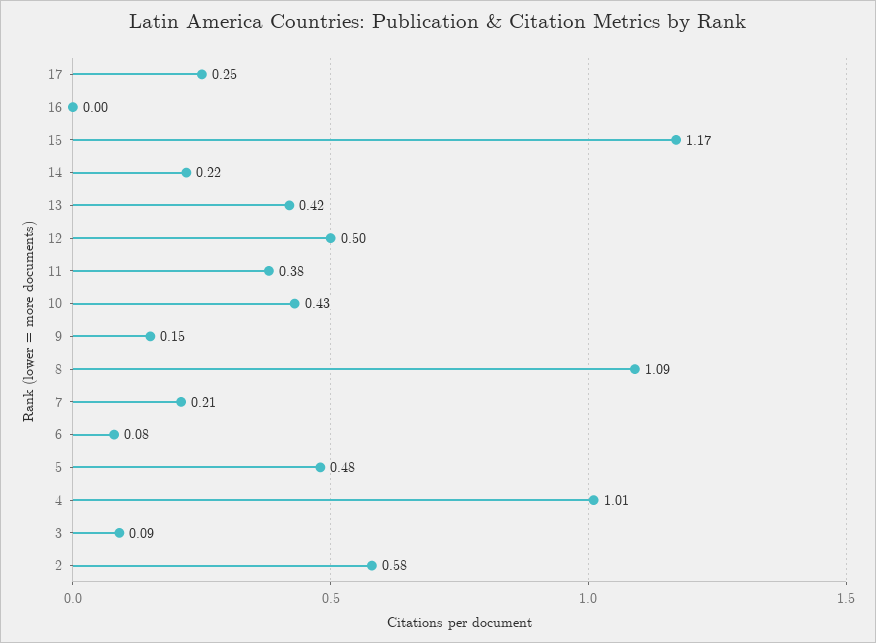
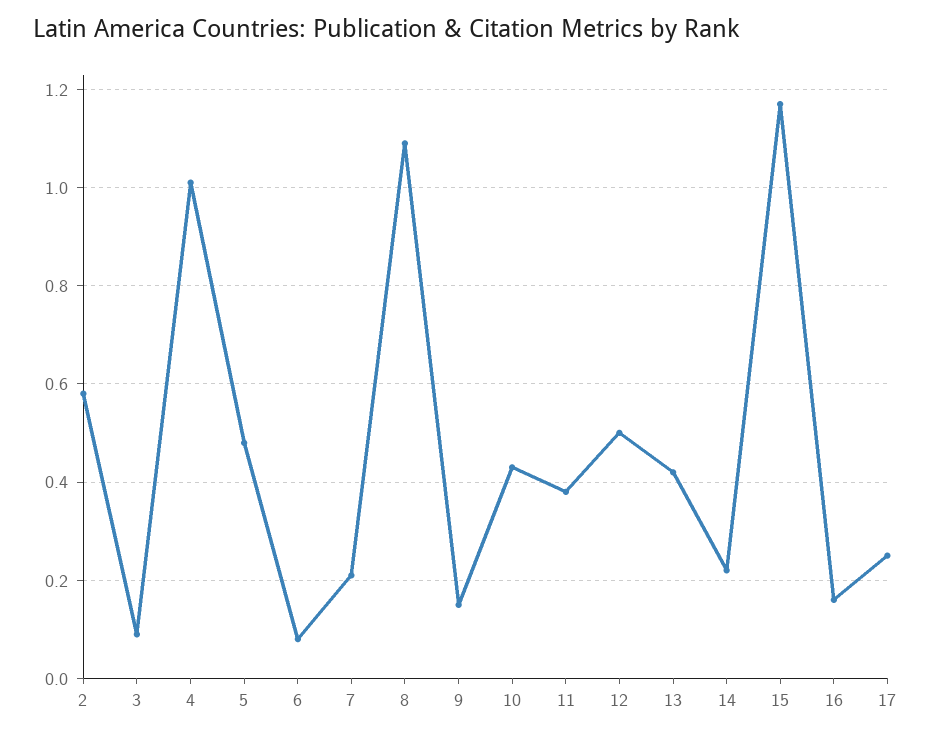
  {
    "17": 0.25,
-   "16": 0,
+   "16": 0.15,
    "15": 1.17,
    "14": 0.22,
    "13": 0.42,
    "12": 0.5,
    "11": 0.38,
    "10": 0.43,
    "9": 0.15,
    "8": 1.09,
    "7": 0.21,
    "6": 0.08,
    "5": 0.48,
    "4": 1.01,
    "3": 0.09,
    "2": 0.58
  }

